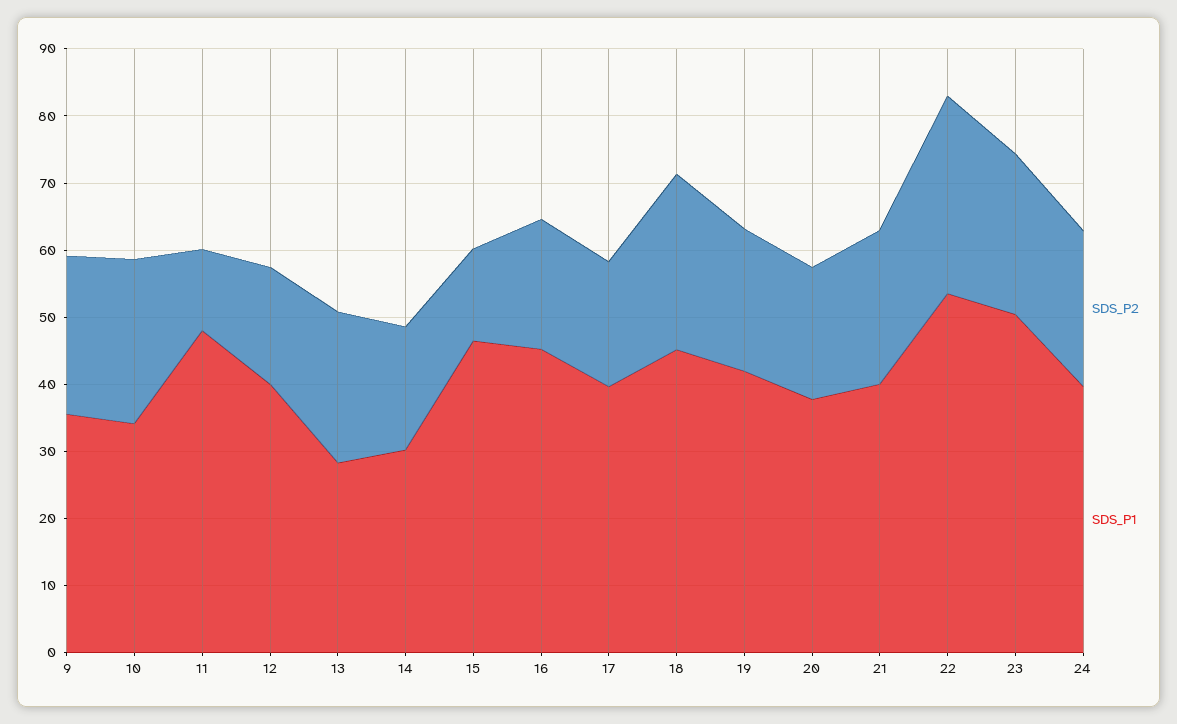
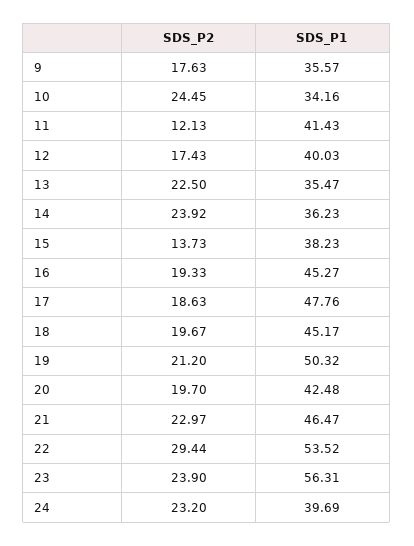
  {
    "SDS_P2": {
-     "9": 24,
+     "9": 17.63,
      "10": 24.45,
      "11": 12.13,
      "12": 17.43,
      "13": 22.5,
-     "14": 18,
+     "14": 23.92,
      "15": 13.73,
      "16": 19.33,
      "17": 18.63,
-     "18": 26,
+     "18": 19.67,
      "19": 21.2,
      "20": 19.7,
      "21": 22.97,
      "22": 29.44,
      "23": 23.9,
      "24": 23.2
    },
    "SDS_P1": {
      "9": 35.57,
      "10": 34.16,
-     "11": 48,
+     "11": 41.43,
      "12": 40.03,
-     "13": 28,
+     "13": 35.47,
-     "14": 30,
+     "14": 36.23,
-     "15": 46,
+     "15": 38.23,
      "16": 45.27,
-     "17": 40,
+     "17": 47.76,
      "18": 45.17,
-     "19": 42,
+     "19": 50.32,
-     "20": 38,
+     "20": 42.48,
-     "21": 40,
+     "21": 46.47,
      "22": 53.52,
-     "23": 50,
+     "23": 56.31,
      "24": 39.69
    }
  }

